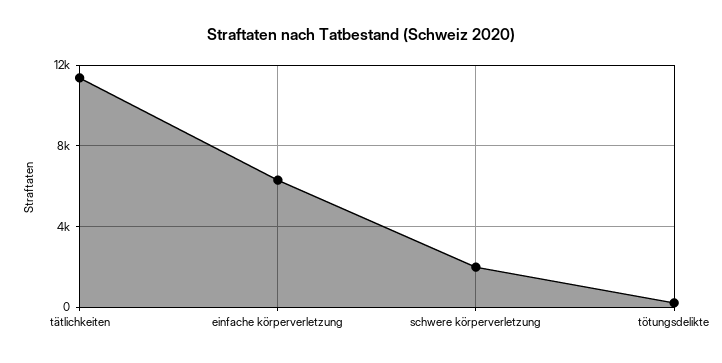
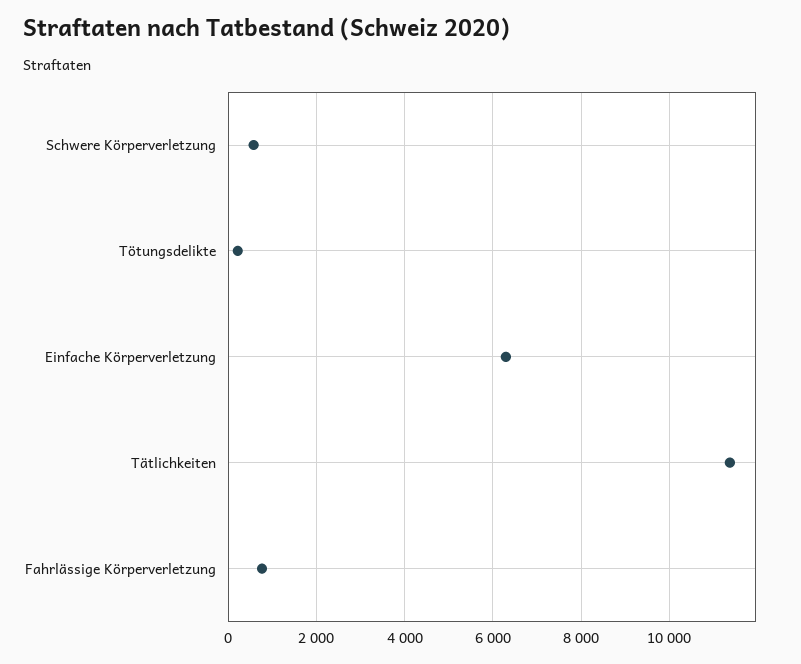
  {
    "tätlichkeiten": 11400,
    "einfache körperverletzung": 6200,
-   "schwere körperverletzung": 2000,
+   "schwere körperverletzung": 600,
-   "tötungsdelikte": 200
+   "tötungsdelikte": 200,
+   "Fahrlässige Körperverletzung": 800
  }

